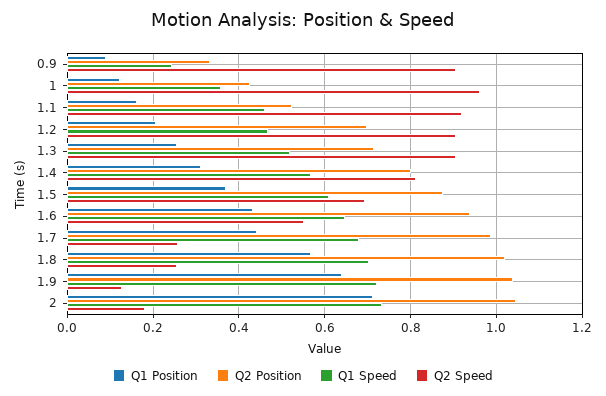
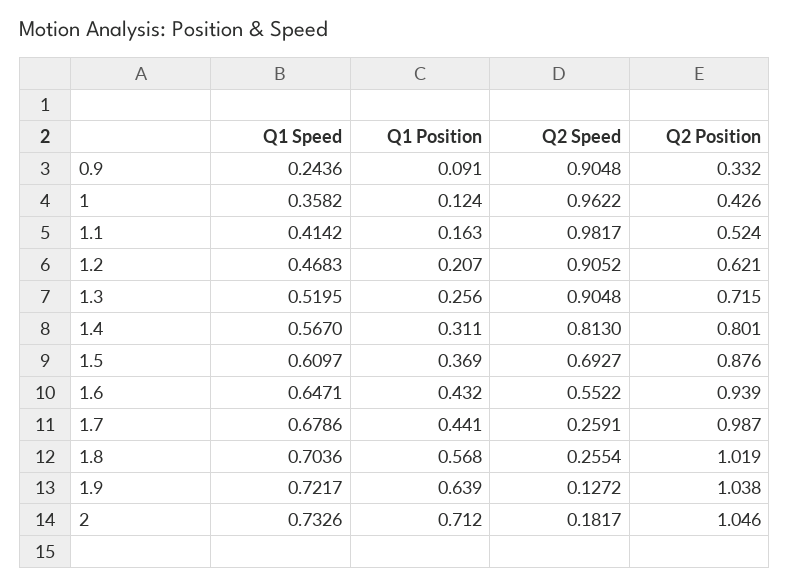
  {
    "Q1 Position": {
      "0.9": 0.091,
      "1": 0.124,
      "1.1": 0.163,
      "1.2": 0.207,
      "1.3": 0.256,
      "1.4": 0.311,
      "1.5": 0.369,
      "1.6": 0.432,
      "1.7": 0.441,
      "1.8": 0.568,
      "1.9": 0.639,
      "2": 0.712
    },
    "Q2 Position": {
      "0.9": 0.332,
      "1": 0.426,
      "1.1": 0.524,
-     "1.2": 0.7,
+     "1.2": 0.621,
      "1.3": 0.715,
      "1.4": 0.801,
      "1.5": 0.876,
      "1.6": 0.939,
      "1.7": 0.987,
      "1.8": 1.019,
      "1.9": 1.038,
      "2": 1.046
    },
    "Q1 Speed": {
      "0.9": 0.2436,
      "1": 0.3582,
-     "1.1": 0.46,
+     "1.1": 0.4142,
      "1.2": 0.4683,
      "1.3": 0.5195,
      "1.4": 0.567,
      "1.5": 0.6097,
      "1.6": 0.6471,
      "1.7": 0.6786,
      "1.8": 0.7036,
      "1.9": 0.7217,
      "2": 0.7326
    },
    "Q2 Speed": {
      "0.9": 0.9048,
      "1": 0.9622,
-     "1.1": 0.92,
+     "1.1": 0.9817,
      "1.2": 0.9052,
      "1.3": 0.9048,
      "1.4": 0.813,
      "1.5": 0.6927,
      "1.6": 0.5522,
      "1.7": 0.2591,
      "1.8": 0.2554,
      "1.9": 0.1272,
      "2": 0.1817
    }
  }

